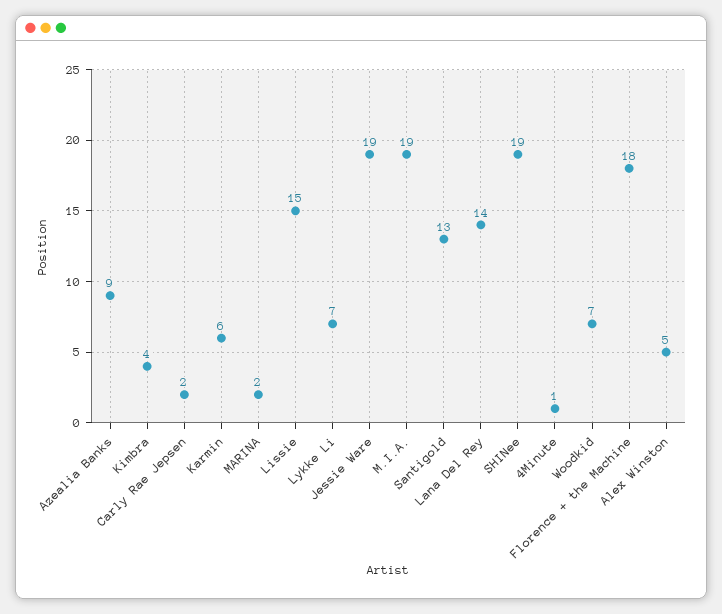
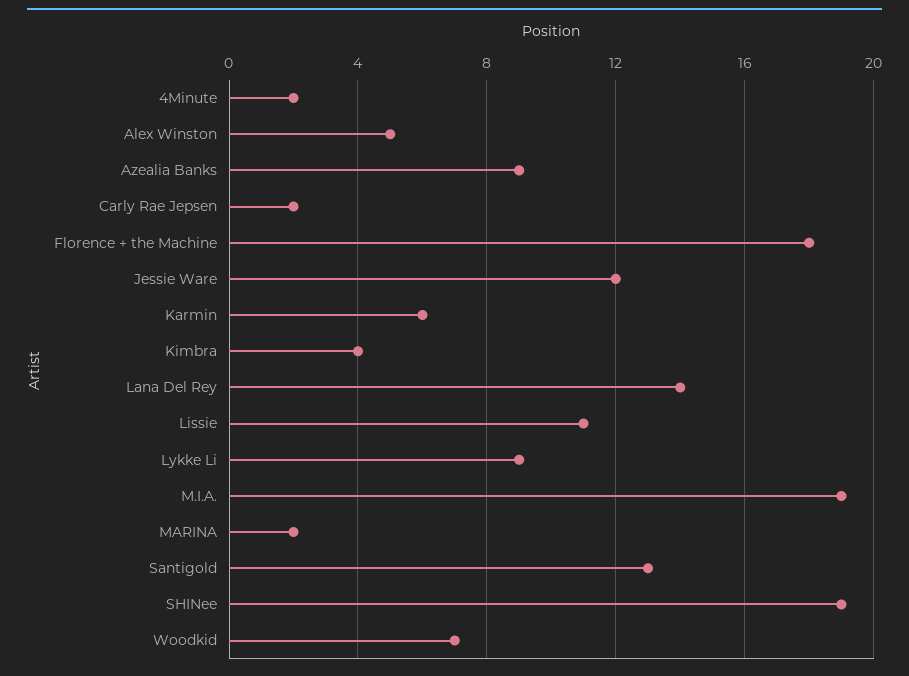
  {
    "Azealia Banks": 9,
    "Kimbra": 4,
    "Carly Rae Jepsen": 2,
    "Karmin": 6,
    "MARINA": 2,
-   "Lissie": 15,
+   "Lissie": 11,
-   "Lykke Li": 7,
+   "Lykke Li": 9,
-   "Jessie Ware": 19,
+   "Jessie Ware": 12,
    "M.I.A.": 19,
    "Santigold": 13,
    "Lana Del Rey": 14,
    "SHINee": 19,
-   "4Minute": 1,
+   "4Minute": 2,
    "Woodkid": 7,
    "Florence + the Machine": 18,
    "Alex Winston": 5
  }

